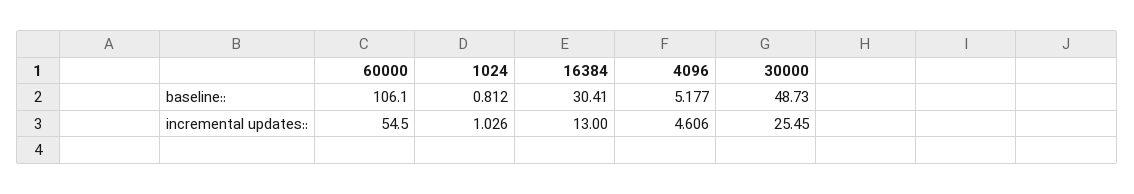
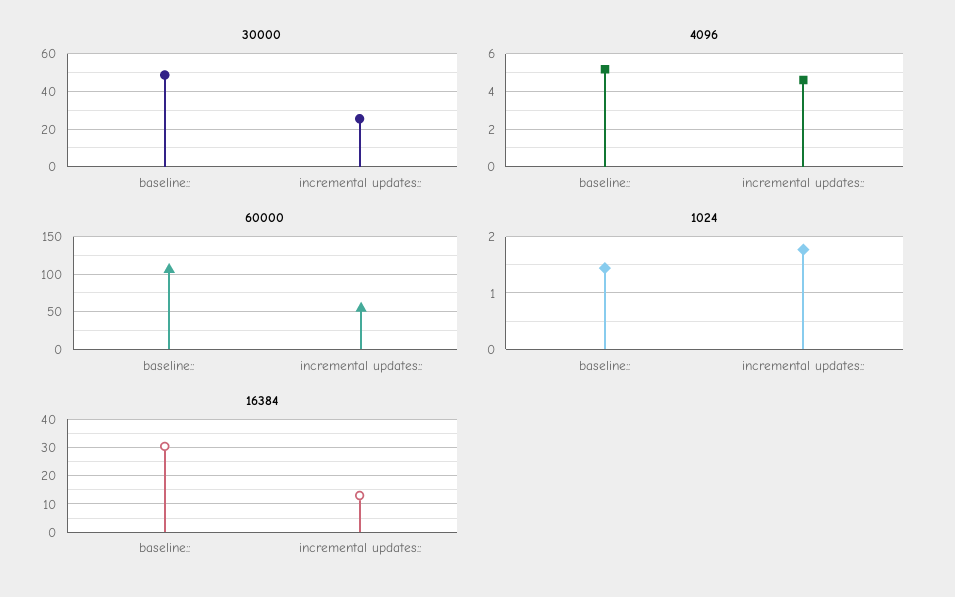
  {
    "60000": {
      "baseline::": 106.1,
      "incremental updates::": 54.5
    },
    "1024": {
-     "baseline::": 0.812,
+     "baseline::": 1.4,
-     "incremental updates::": 1.026
+     "incremental updates::": 1.8
    },
    "16384": {
      "baseline::": 30.41,
      "incremental updates::": 13
    },
    "4096": {
      "baseline::": 5.177,
      "incremental updates::": 4.606
    },
    "30000": {
      "baseline::": 48.73,
      "incremental updates::": 25.45
    }
  }

